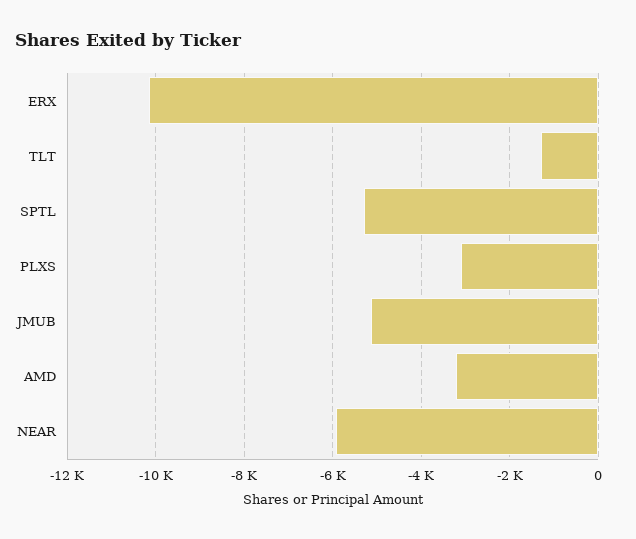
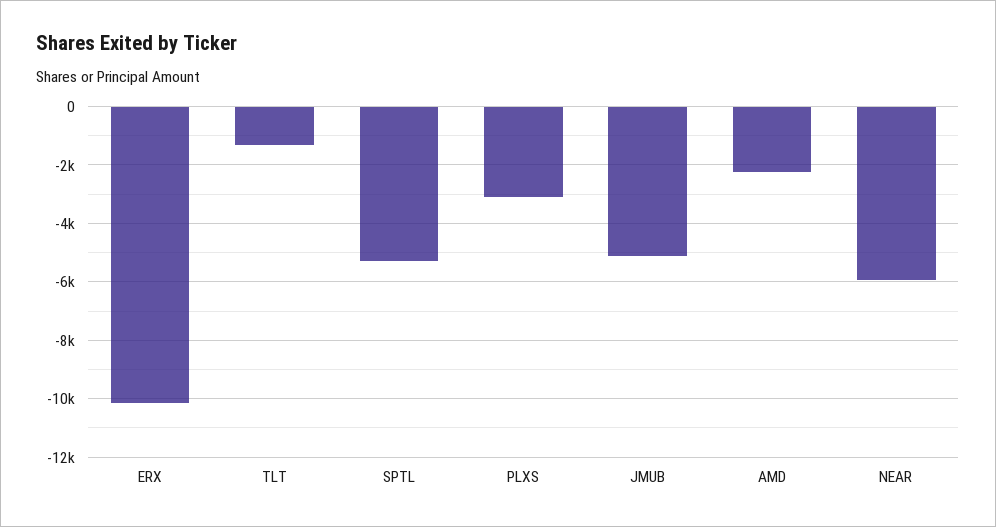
  {
    "ERX": -10200,
    "TLT": -1400,
    "SPTL": -5200,
    "PLXS": -3200,
    "JMUB": -5200,
-   "AMD": -3200,
+   "AMD": -2250,
    "NEAR": -6000
  }

